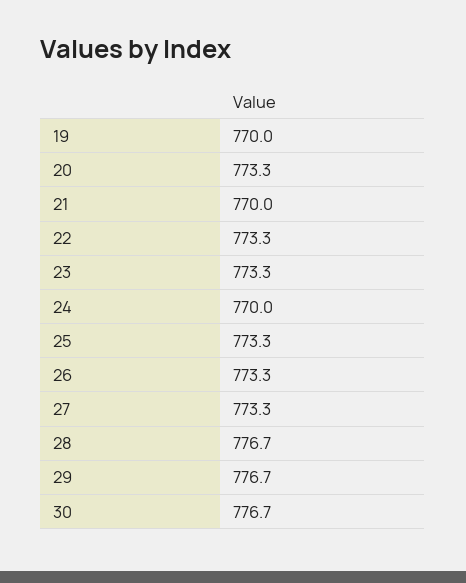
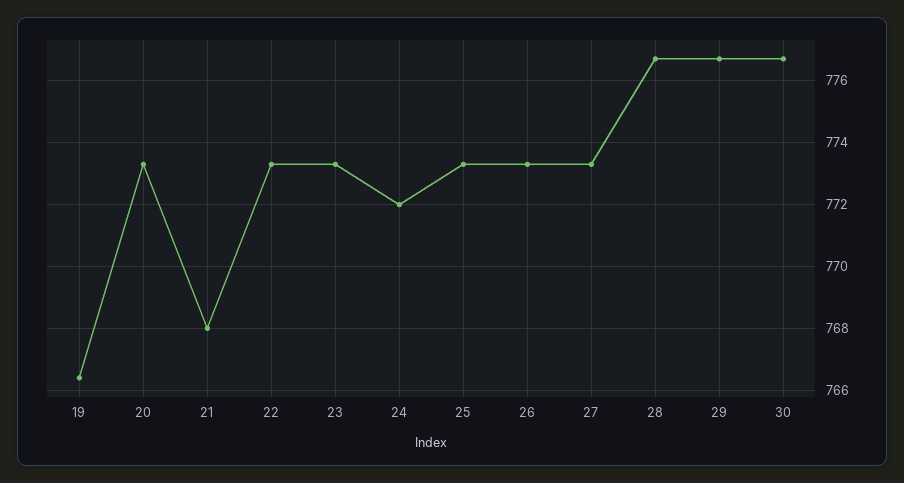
  {
-   "19": 770,
+   "19": 766.5,
    "20": 773.3,
-   "21": 770,
+   "21": 768,
    "22": 773.3,
    "23": 773.3,
-   "24": 770,
+   "24": 772,
    "25": 773.3,
    "26": 773.3,
    "27": 773.3,
    "28": 776.7,
    "29": 776.7,
    "30": 776.7
  }

